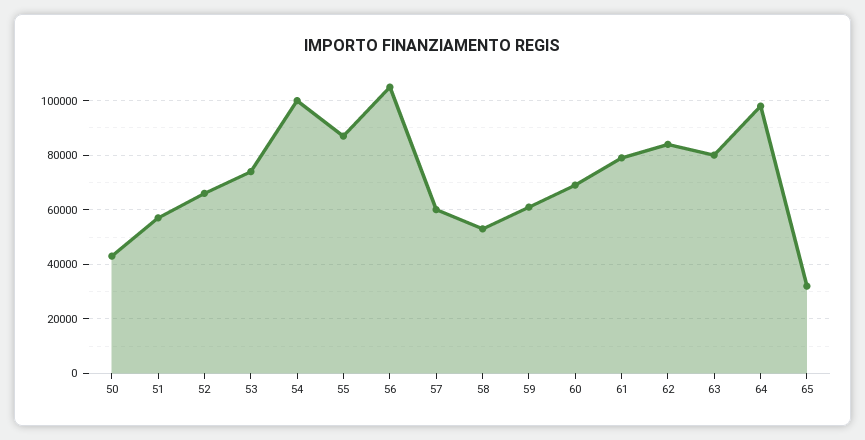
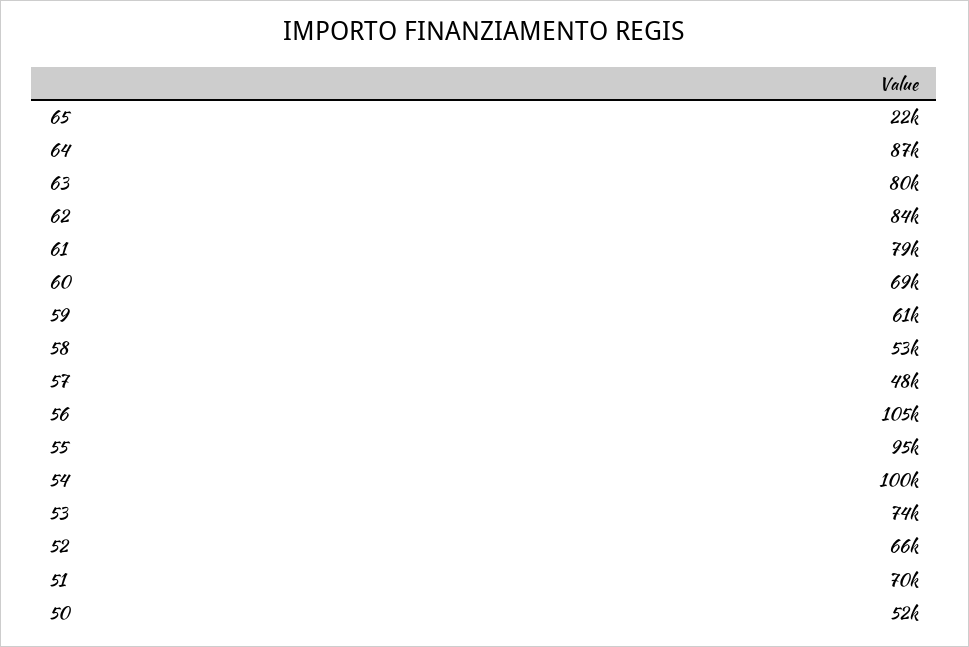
  {
-   "50": 42500,
+   "50": 52000,
-   "51": 57500,
+   "51": 70000,
    "52": 66000,
    "53": 74000,
    "54": 100000,
-   "55": 87500,
+   "55": 95000,
    "56": 105000,
-   "57": 60000,
+   "57": 48000,
    "58": 53000,
    "59": 61000,
    "60": 69000,
    "61": 79000,
    "62": 84000,
    "63": 80000,
-   "64": 97500,
+   "64": 87000,
-   "65": 32500
+   "65": 22000
  }

